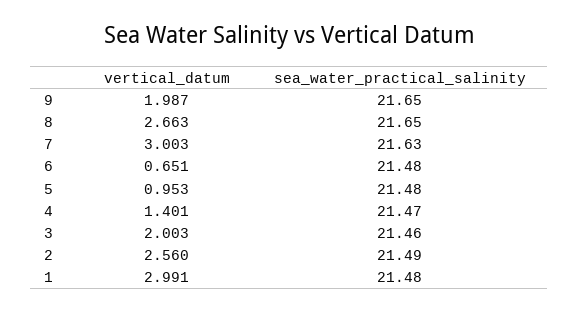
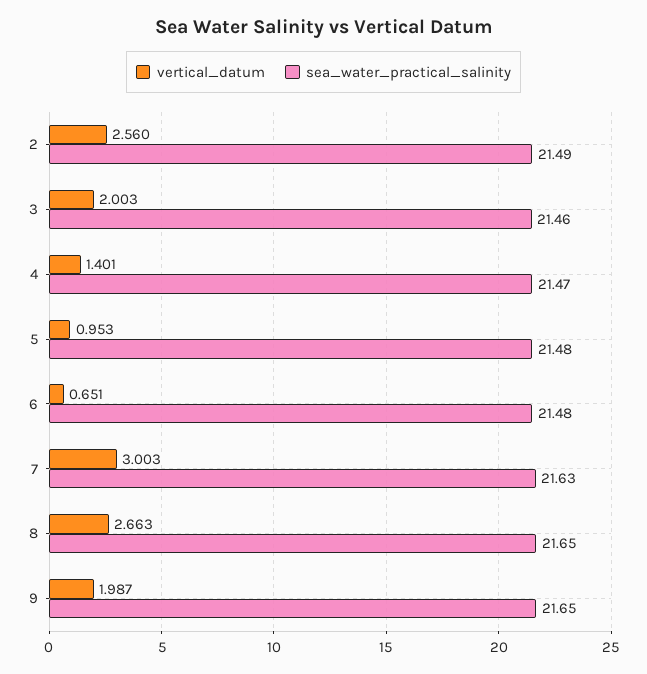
  {
    "vertical_datum": {
      "9": 1.987,
      "8": 2.663,
      "7": 3.003,
      "6": 0.651,
      "5": 0.953,
      "4": 1.401,
      "3": 2.003,
-     "2": 2.56,
+     "2": 2.56
-     "1": 2.991
    },
    "sea_water_practical_salinity": {
      "9": 21.65,
      "8": 21.65,
      "7": 21.63,
      "6": 21.48,
      "5": 21.48,
      "4": 21.47,
      "3": 21.46,
-     "2": 21.49,
+     "2": 21.49
-     "1": 21.48
    }
  }

